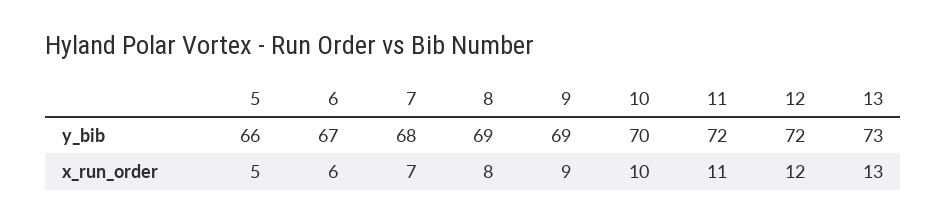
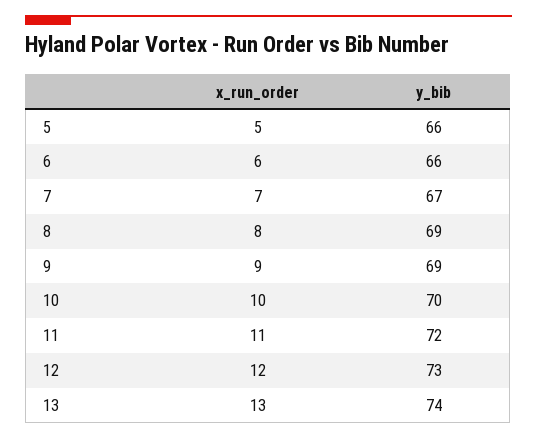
  {
    "5": {
      "y_bib": 66,
      "x_run_order": 5
    },
    "6": {
-     "y_bib": 67,
+     "y_bib": 66,
      "x_run_order": 6
    },
    "7": {
-     "y_bib": 68,
+     "y_bib": 67,
      "x_run_order": 7
    },
    "8": {
      "y_bib": 69,
      "x_run_order": 8
    },
    "9": {
      "y_bib": 69,
      "x_run_order": 9
    },
    "10": {
      "y_bib": 70,
      "x_run_order": 10
    },
    "11": {
      "y_bib": 72,
      "x_run_order": 11
    },
    "12": {
-     "y_bib": 72,
+     "y_bib": 73,
      "x_run_order": 12
    },
    "13": {
-     "y_bib": 73,
+     "y_bib": 74,
      "x_run_order": 13
    }
  }

